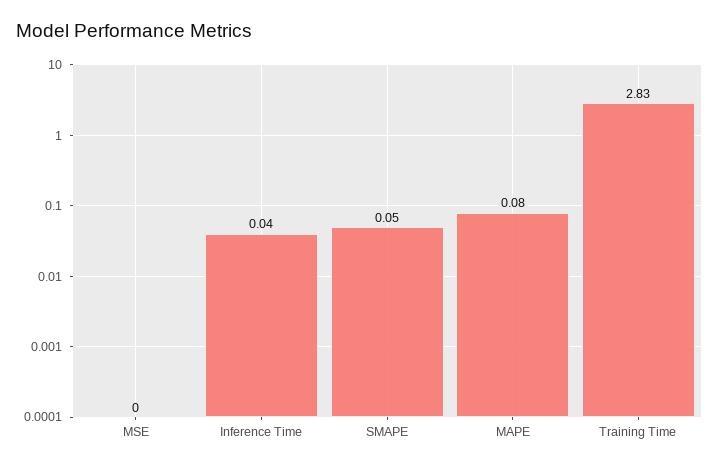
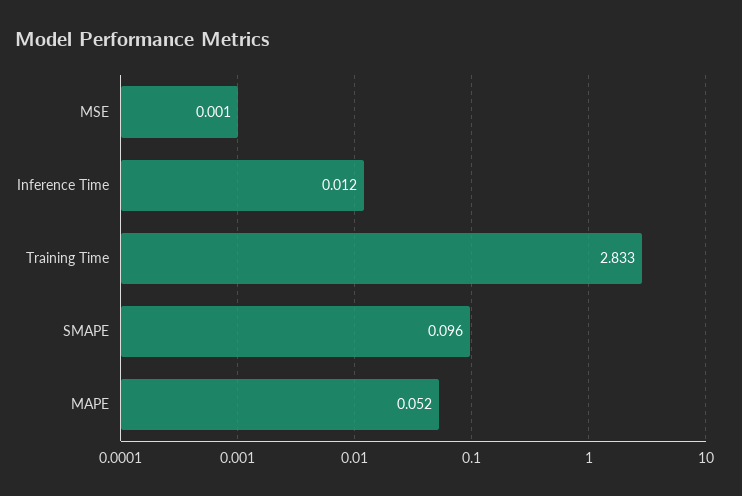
  {
    "MSE": 0.001,
-   "Inference Time": 0.04,
+   "Inference Time": 0.012,
-   "SMAPE": 0.05,
+   "SMAPE": 0.096,
-   "MAPE": 0.08,
+   "MAPE": 0.052,
    "Training Time": 2.833
  }

